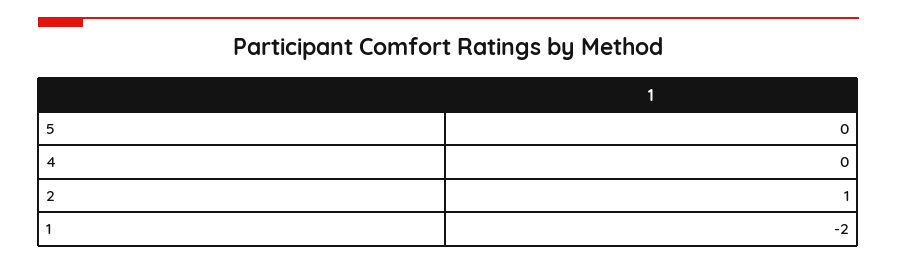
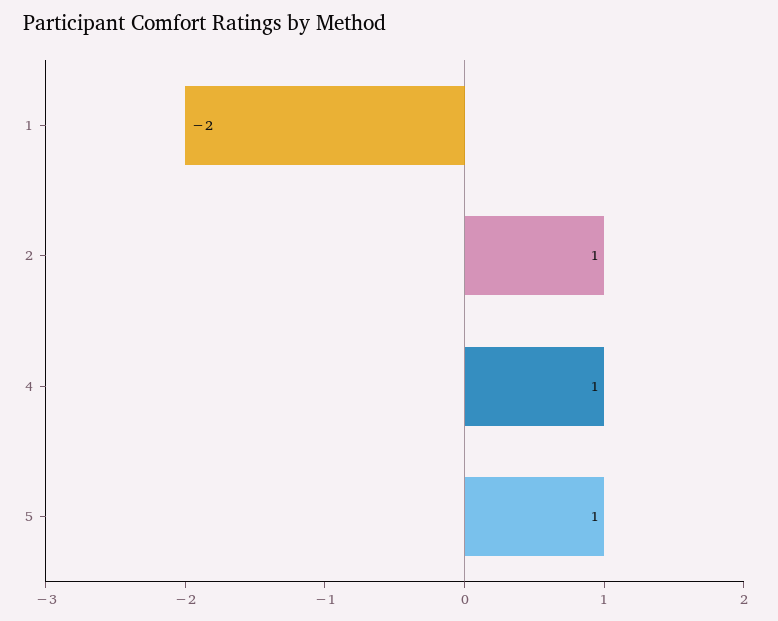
  {
-   "5": 0,
+   "5": 1,
-   "4": 0,
+   "4": 1,
    "2": 1,
    "1": -2
  }

